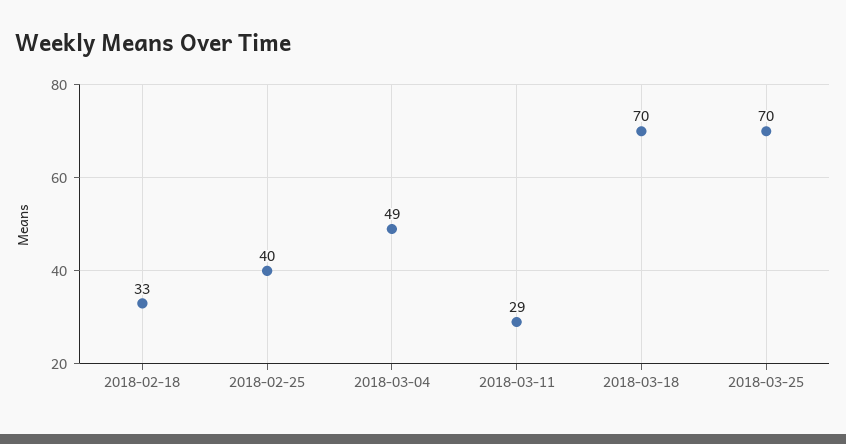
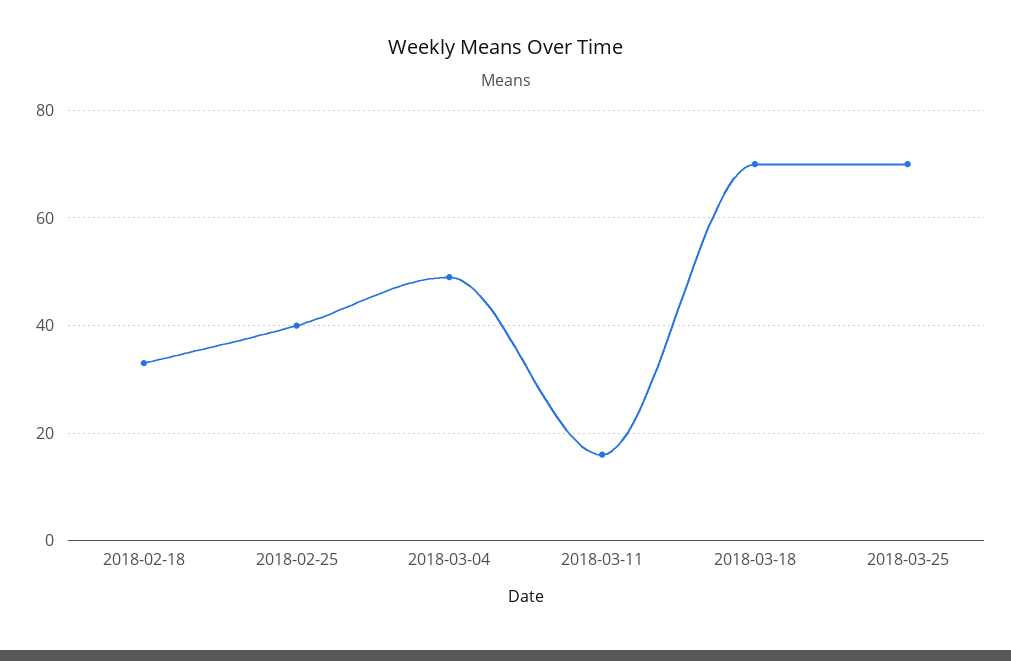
  {
    "2018-02-18": 33,
    "2018-02-25": 40,
    "2018-03-04": 49,
-   "2018-03-11": 29,
+   "2018-03-11": 15,
    "2018-03-18": 70,
    "2018-03-25": 70
  }

